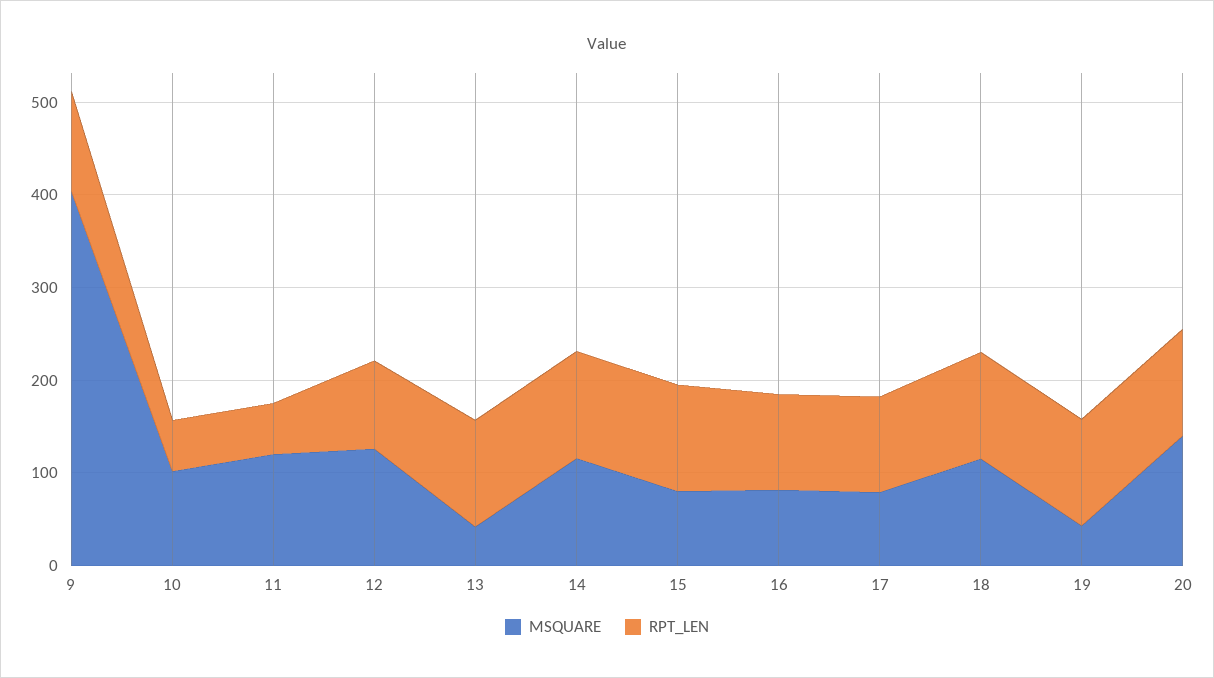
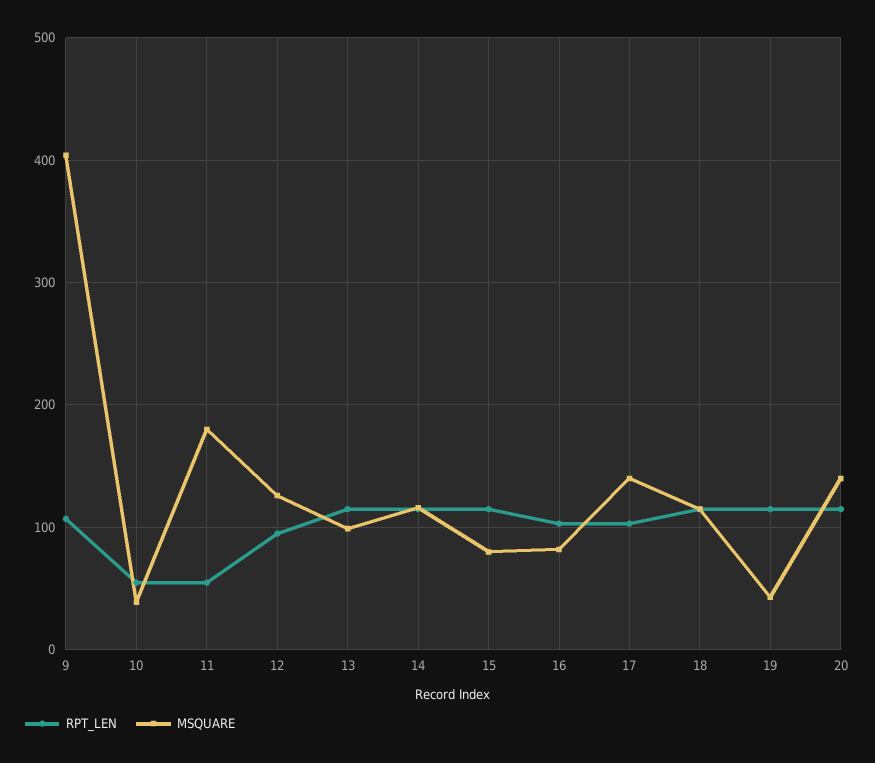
  {
    "MSQUARE": {
      "9": 400,
-     "10": 100,
+     "10": 40,
-     "11": 120,
+     "11": 180,
      "12": 130,
-     "13": 40,
+     "13": 100,
      "14": 120,
      "15": 80,
      "16": 80,
-     "17": 80,
+     "17": 140,
      "18": 120,
      "19": 40,
      "20": 140
    },
    "RPT_LEN": {
      "9": 110,
      "10": 60,
      "11": 60,
      "12": 100,
      "13": 120,
      "14": 120,
      "15": 120,
      "16": 100,
      "17": 100,
      "18": 120,
      "19": 120,
      "20": 120
    }
  }

